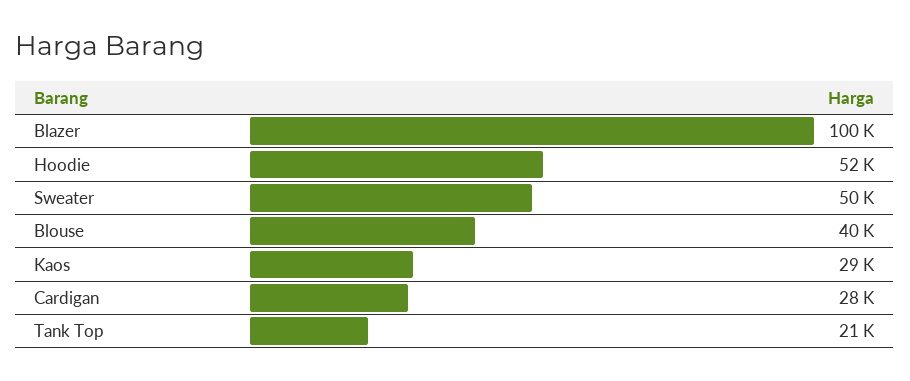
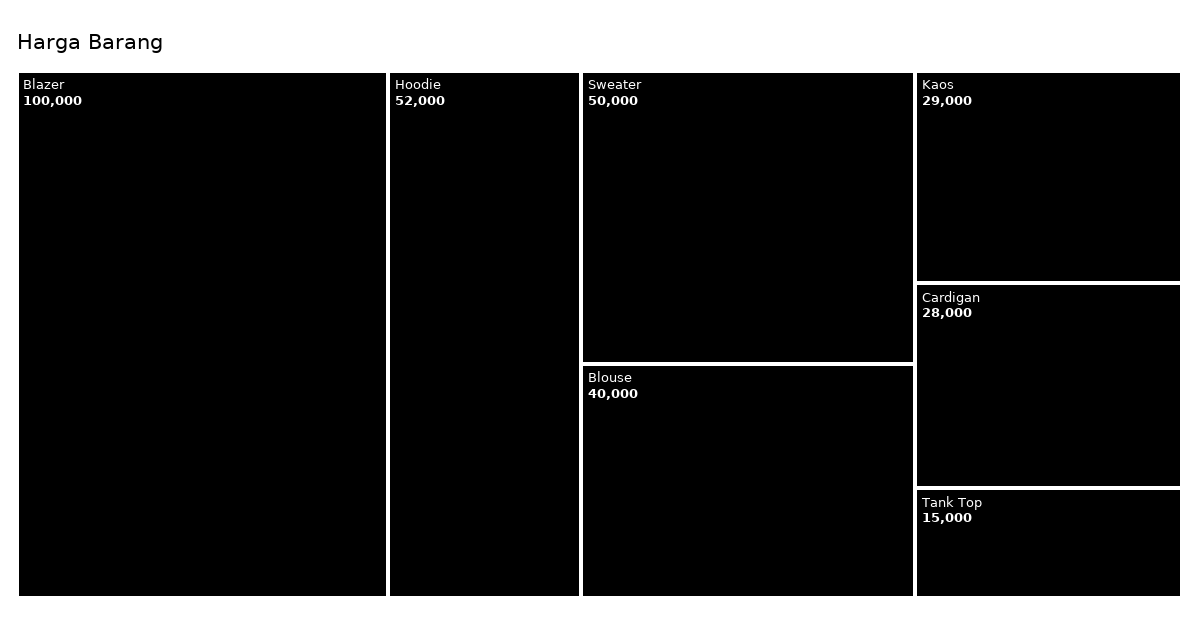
  {
    "Blazer": 100000,
    "Hoodie": 52000,
    "Sweater": 50000,
    "Blouse": 40000,
    "Kaos": 29000,
    "Cardigan": 28000,
-   "Tank Top": 21000
+   "Tank Top": 15000
  }

